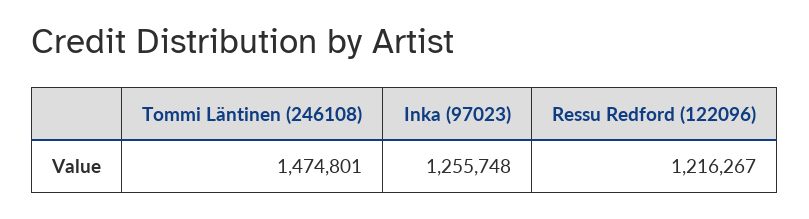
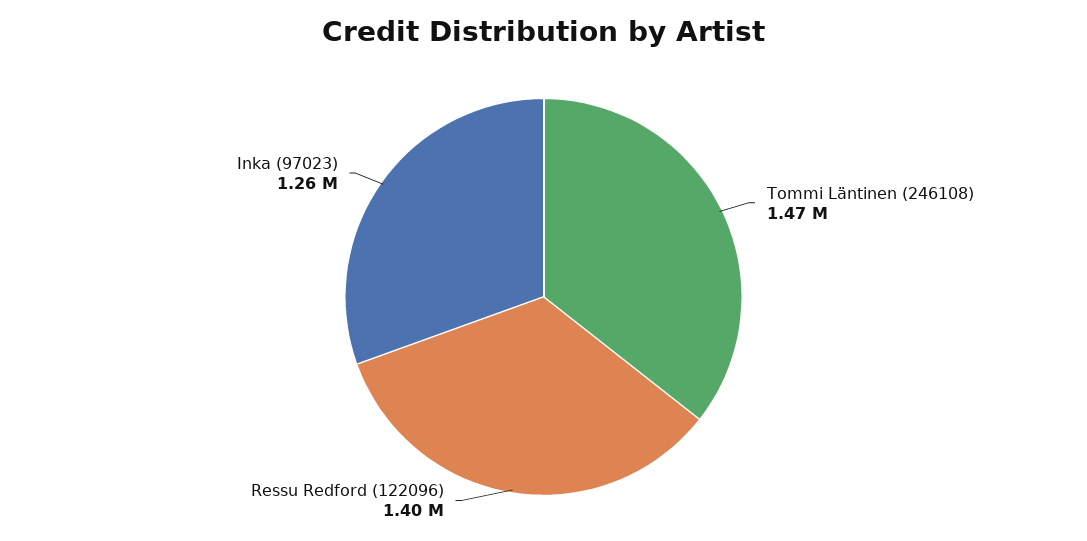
  {
    "Tommi Läntinen (246108)": 1474801,
    "Inka (97023)": 1255748,
-   "Ressu Redford (122096)": 1216267
+   "Ressu Redford (122096)": 1400000
  }

